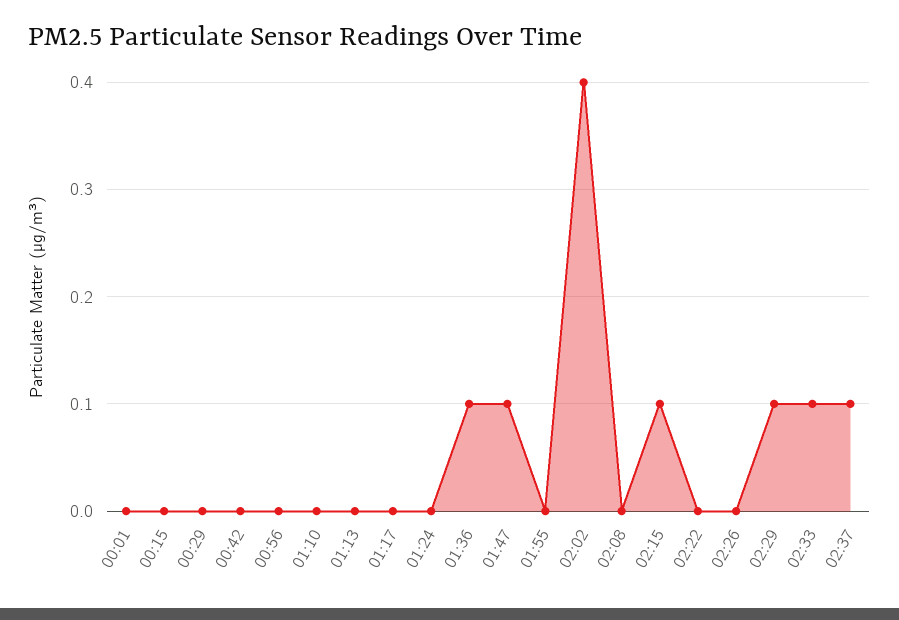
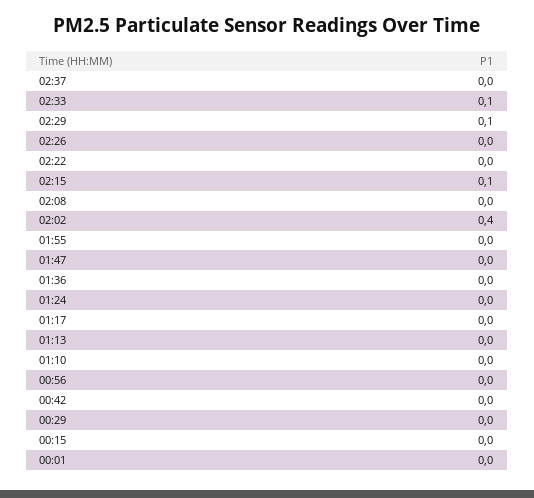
  {
    "00:01": 0,
    "00:15": 0,
    "00:29": 0,
    "00:42": 0,
    "00:56": 0,
    "01:10": 0,
    "01:13": 0,
    "01:17": 0,
    "01:24": 0,
-   "01:36": 0.1,
+   "01:36": 0,
-   "01:47": 0.1,
+   "01:47": 0,
    "01:55": 0,
    "02:02": 0.4,
    "02:08": 0,
    "02:15": 0.1,
    "02:22": 0,
    "02:26": 0,
    "02:29": 0.1,
    "02:33": 0.1,
-   "02:37": 0.1
+   "02:37": 0
  }

